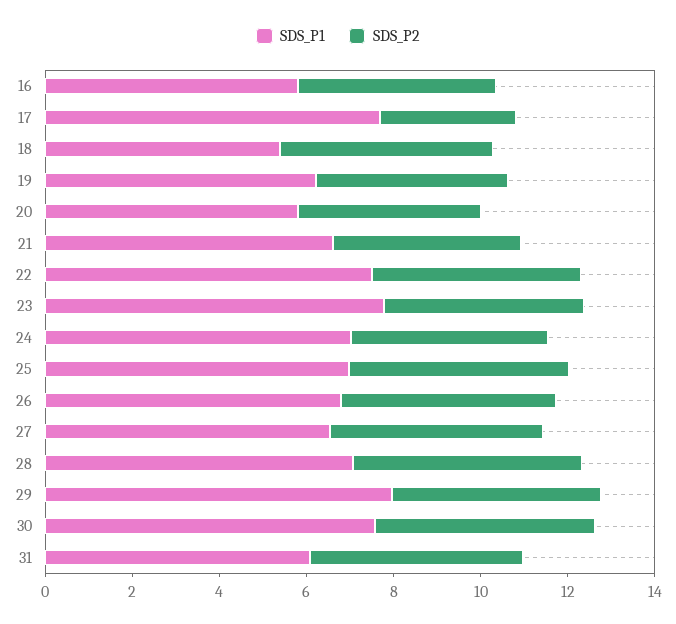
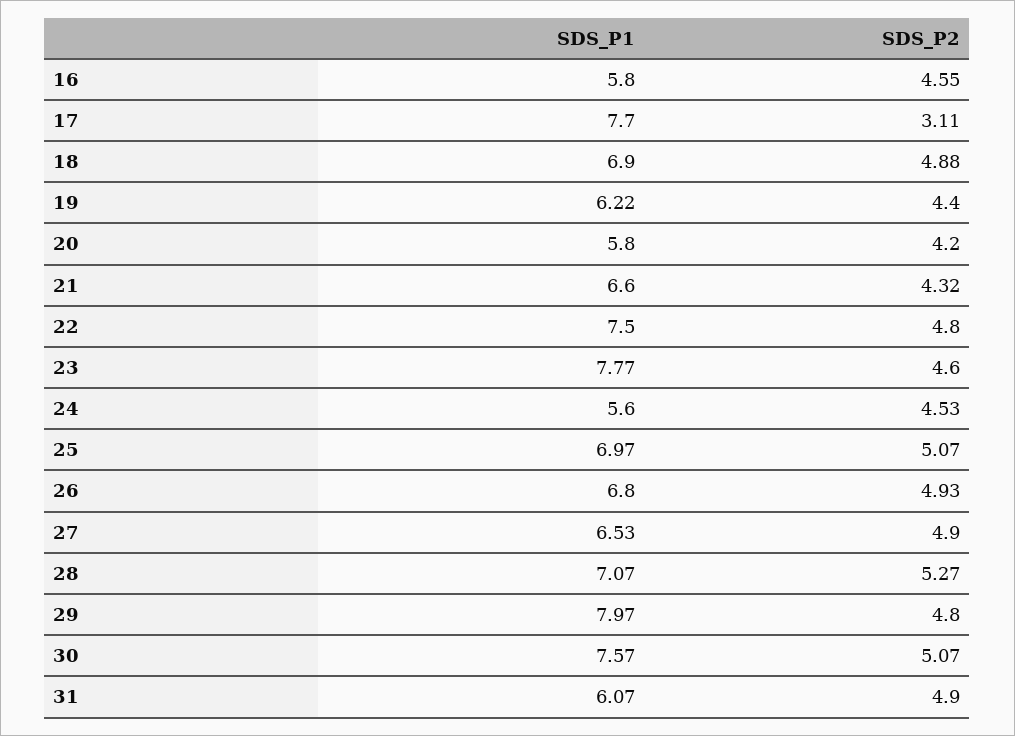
  {
    "SDS_P1": {
      "16": 5.8,
      "17": 7.7,
-     "18": 5.5,
+     "18": 6.9,
      "19": 6.22,
      "20": 5.8,
      "21": 6.6,
      "22": 7.5,
      "23": 7.77,
-     "24": 7,
+     "24": 5.6,
      "25": 6.97,
      "26": 6.8,
      "27": 6.53,
      "28": 7.07,
      "29": 7.97,
      "30": 7.57,
      "31": 6.07
    },
    "SDS_P2": {
      "16": 4.55,
      "17": 3.11,
      "18": 4.88,
      "19": 4.4,
      "20": 4.2,
      "21": 4.32,
      "22": 4.8,
      "23": 4.6,
      "24": 4.53,
      "25": 5.07,
      "26": 4.93,
      "27": 4.9,
      "28": 5.27,
      "29": 4.8,
      "30": 5.07,
      "31": 4.9
    }
  }

